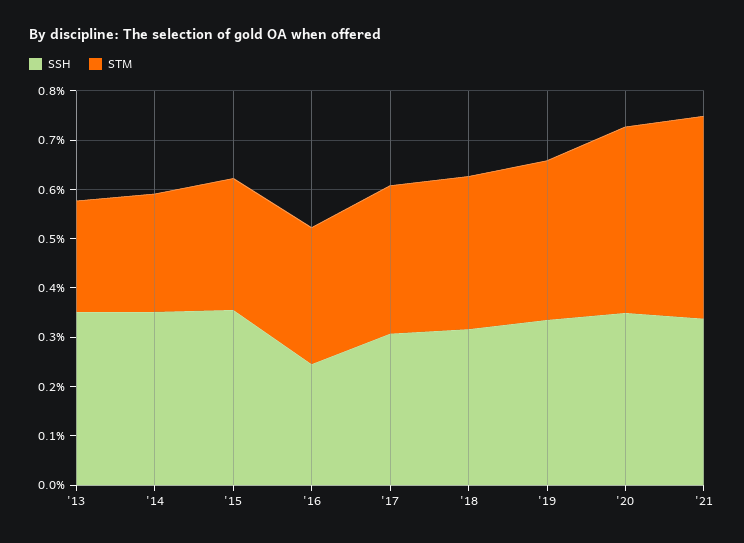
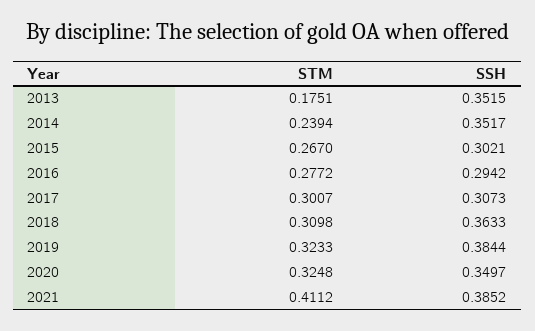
  {
    "SSH": {
      "'13": 0.3515,
      "'14": 0.3517,
-     "'15": 0.36,
+     "'15": 0.3021,
-     "'16": 0.24,
+     "'16": 0.2942,
      "'17": 0.3073,
-     "'18": 0.32,
+     "'18": 0.3633,
-     "'19": 0.34,
+     "'19": 0.3844,
      "'20": 0.3497,
-     "'21": 0.34
+     "'21": 0.3852
    },
    "STM": {
-     "'13": 0.22,
+     "'13": 0.1751,
      "'14": 0.2394,
      "'15": 0.267,
      "'16": 0.2772,
      "'17": 0.3007,
      "'18": 0.3098,
      "'19": 0.3233,
-     "'20": 0.38,
+     "'20": 0.3248,
      "'21": 0.4112
    }
  }

